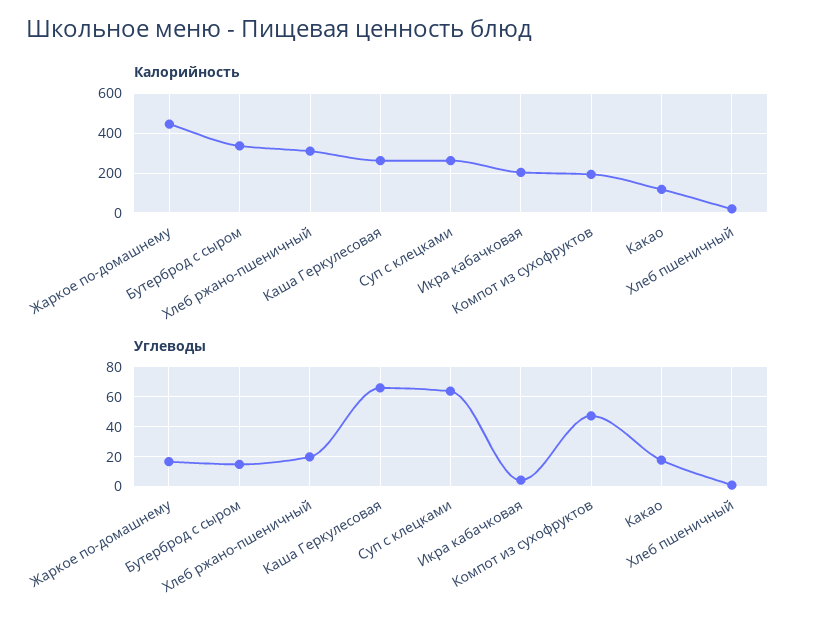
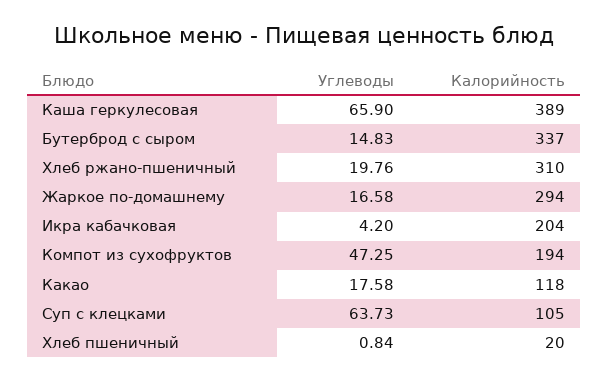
  {
    "Калорийность": {
-     "Жаркое по-домашнему": 450,
+     "Жаркое по-домашнему": 294,
      "Бутерброд с сыром": 337,
      "Хлеб ржано-пшеничный": 310,
-     "Каша Геркулесовая": 250,
+     "Каша Геркулесовая": 389,
-     "Суп с клецками": 250,
+     "Суп с клецками": 105,
      "Икра кабачковая": 204,
      "Компот из сухофруктов": 194,
      "Какао": 118,
      "Хлеб пшеничный": 20
    },
    "Углеводы": {
      "Жаркое по-домашнему": 16.58,
      "Бутерброд с сыром": 14.83,
      "Хлеб ржано-пшеничный": 19.76,
      "Каша Геркулесовая": 65.9,
      "Суп с клецками": 63.73,
      "Икра кабачковая": 4.2,
      "Компот из сухофруктов": 47.25,
      "Какао": 17.58,
      "Хлеб пшеничный": 0.84
    }
  }

